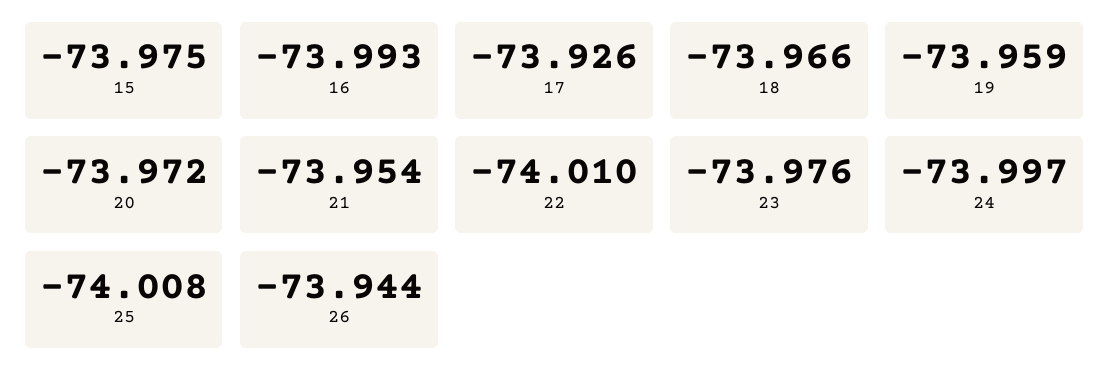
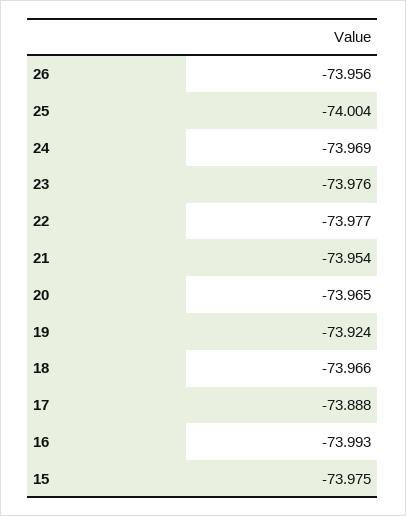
  {
    "15": -73.975,
    "16": -73.993,
-   "17": -73.926,
+   "17": -73.888,
    "18": -73.966,
-   "19": -73.959,
+   "19": -73.924,
-   "20": -73.972,
+   "20": -73.965,
    "21": -73.954,
-   "22": -74.01,
+   "22": -73.977,
    "23": -73.976,
-   "24": -73.997,
+   "24": -73.969,
-   "25": -74.008,
+   "25": -74.004,
-   "26": -73.944
+   "26": -73.956
  }

